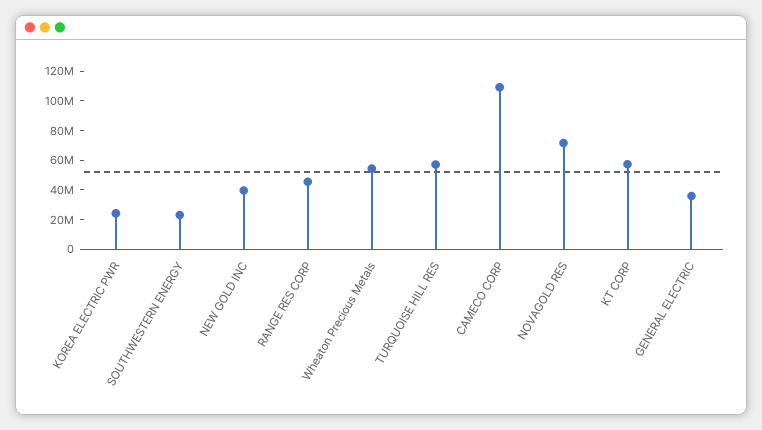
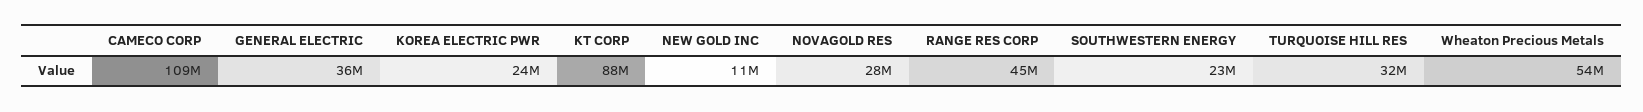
  {
    "KOREA ELECTRIC PWR": 24000000,
    "SOUTHWESTERN ENERGY": 23000000,
-   "NEW GOLD INC": 40000000,
+   "NEW GOLD INC": 11000000,
    "RANGE RES CORP": 45000000,
    "Wheaton Precious Metals": 54000000,
-   "TURQUOISE HILL RES": 60000000,
+   "TURQUOISE HILL RES": 32000000,
    "CAMECO CORP": 109000000,
-   "NOVAGOLD RES": 70000000,
+   "NOVAGOLD RES": 28000000,
-   "KT CORP": 60000000,
+   "KT CORP": 88000000,
    "GENERAL ELECTRIC": 36000000
  }

